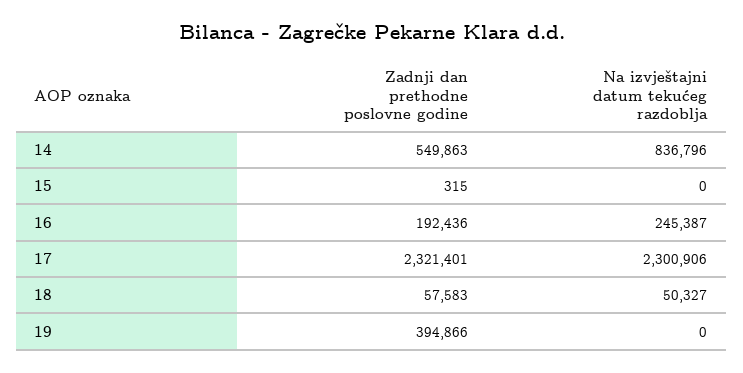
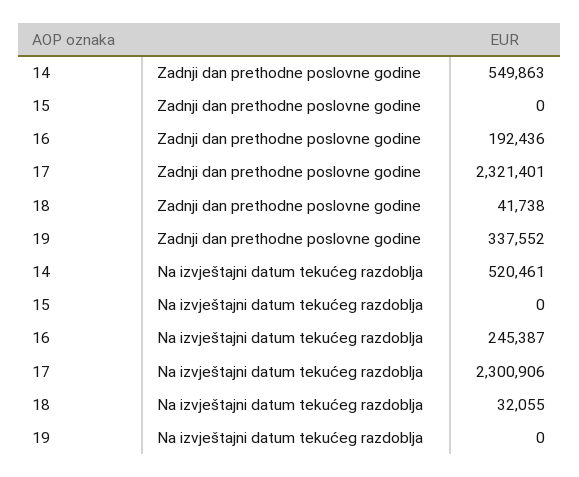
  {
    "Zadnji dan prethodne poslovne godine": {
      "14": 549863,
-     "15": 315,
+     "15": 0,
      "16": 192436,
      "17": 2321401,
-     "18": 57583,
+     "18": 41738,
-     "19": 394866
+     "19": 337552
    },
    "Na izvještajni datum tekućeg razdoblja": {
-     "14": 836796,
+     "14": 520461,
      "15": 0,
      "16": 245387,
      "17": 2300906,
-     "18": 50327,
+     "18": 32055,
      "19": 0
    }
  }

